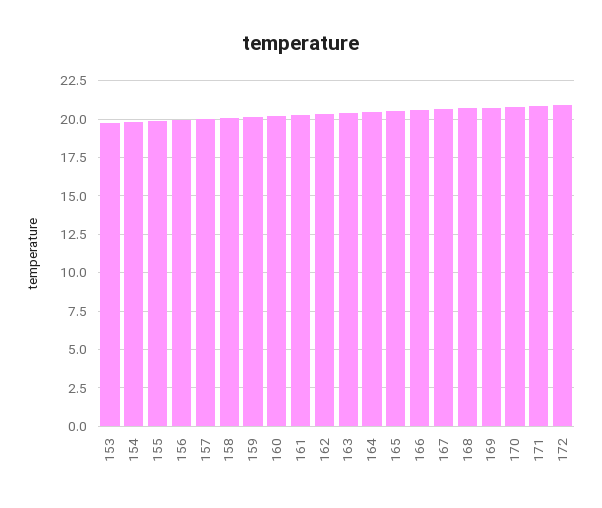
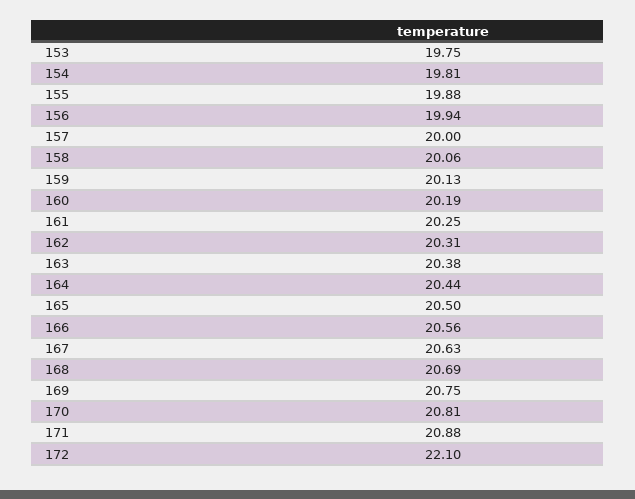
  {
    "153": 19.75,
    "154": 19.81,
    "155": 19.88,
    "156": 19.94,
    "157": 20,
    "158": 20.06,
    "159": 20.13,
    "160": 20.19,
    "161": 20.25,
    "162": 20.31,
    "163": 20.38,
    "164": 20.44,
    "165": 20.5,
    "166": 20.56,
    "167": 20.63,
    "168": 20.69,
    "169": 20.75,
    "170": 20.81,
    "171": 20.88,
-   "172": 21
+   "172": 22.1
  }

